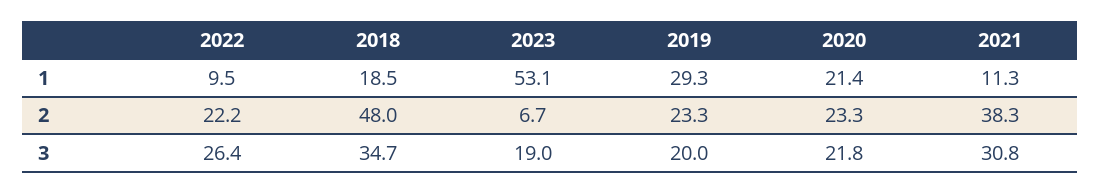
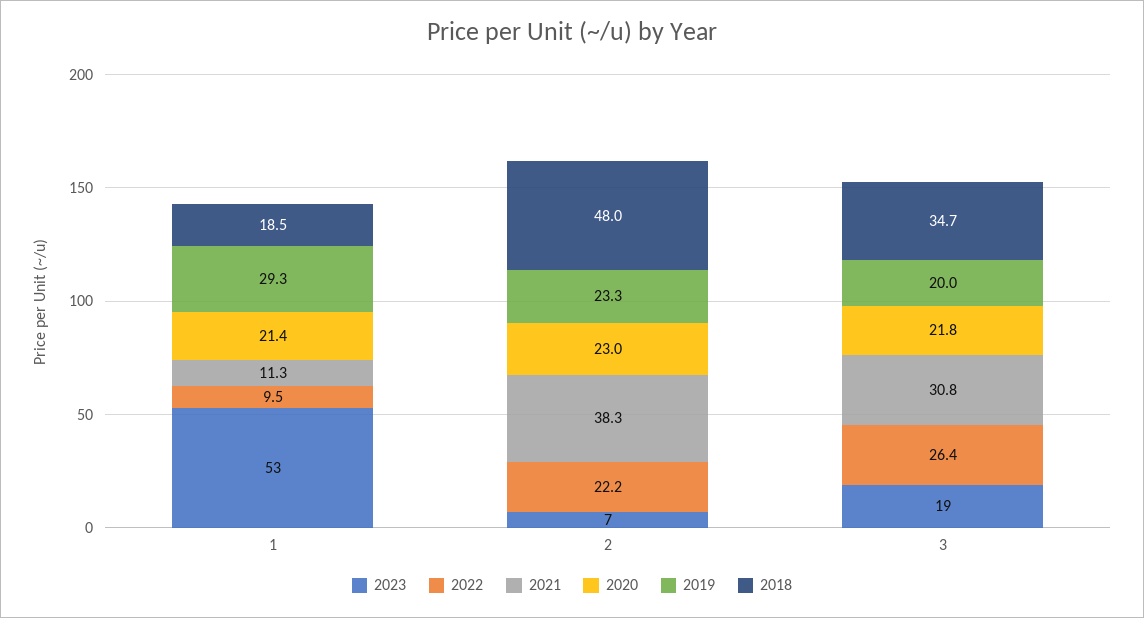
  {
    "2022": {
      "1": 9.5,
      "2": 22.2,
      "3": 26.4
    },
    "2018": {
      "1": 18.5,
      "2": 48,
      "3": 34.7
    },
    "2023": {
      "1": 53.1,
      "2": 6.7,
      "3": 19
    },
    "2019": {
      "1": 29.3,
      "2": 23.3,
      "3": 20
    },
    "2020": {
      "1": 21.4,
-     "2": 23.3,
+     "2": 23,
      "3": 21.8
    },
    "2021": {
      "1": 11.3,
      "2": 38.3,
      "3": 30.8
    }
  }

